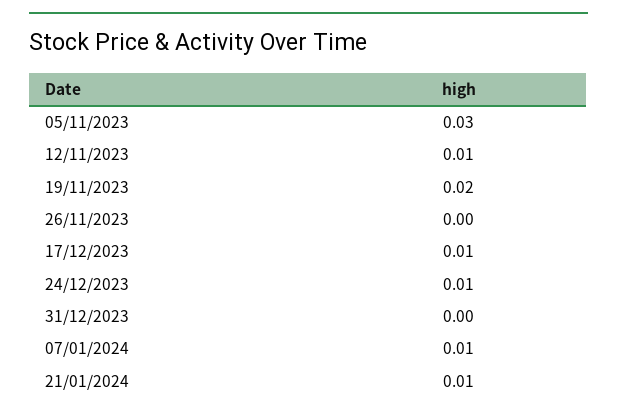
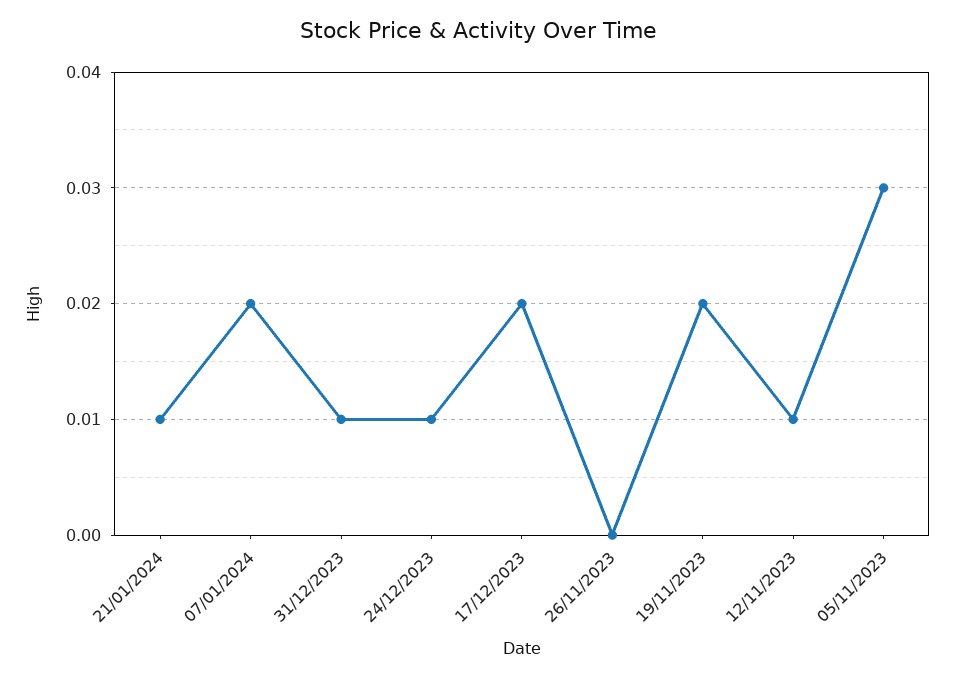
  {
    "05/11/2023": 0.03,
    "12/11/2023": 0.01,
    "19/11/2023": 0.02,
    "26/11/2023": 0,
-   "17/12/2023": 0.01,
+   "17/12/2023": 0.02,
    "24/12/2023": 0.01,
-   "31/12/2023": 0,
+   "31/12/2023": 0.01,
-   "07/01/2024": 0.01,
+   "07/01/2024": 0.02,
    "21/01/2024": 0.01
  }

